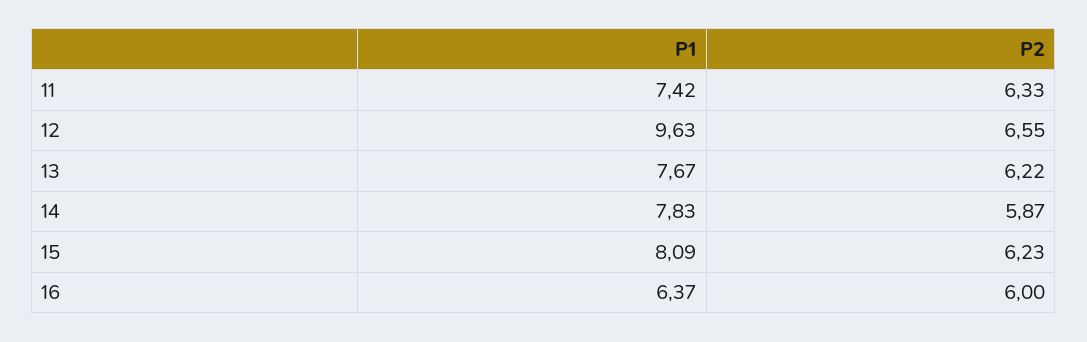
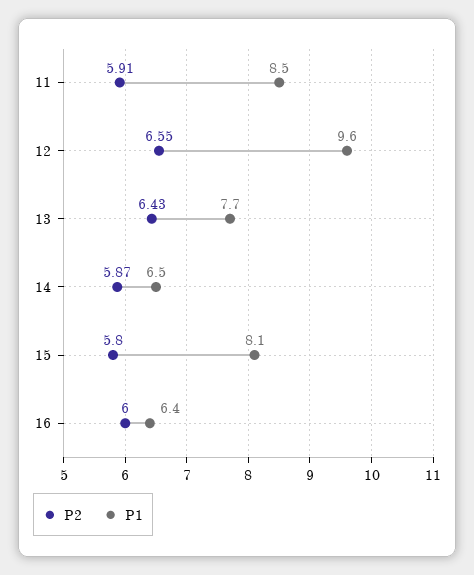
  {
    "P1": {
-     "11": 7.42,
+     "11": 8.5,
      "12": 9.63,
      "13": 7.67,
-     "14": 7.83,
+     "14": 6.5,
      "15": 8.09,
      "16": 6.37
    },
    "P2": {
-     "11": 6.33,
+     "11": 5.91,
      "12": 6.55,
-     "13": 6.22,
+     "13": 6.43,
      "14": 5.87,
-     "15": 6.23,
+     "15": 5.8,
      "16": 6
    }
  }

